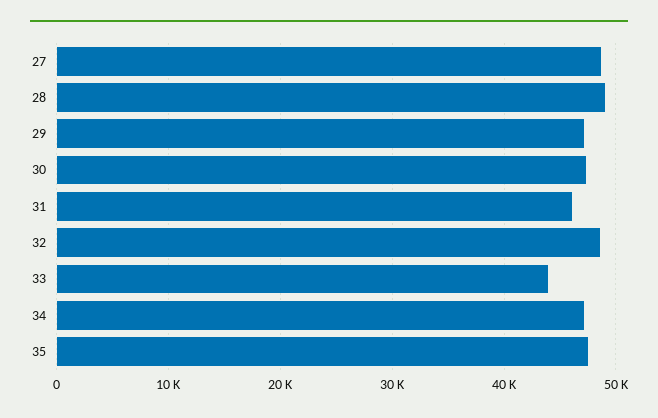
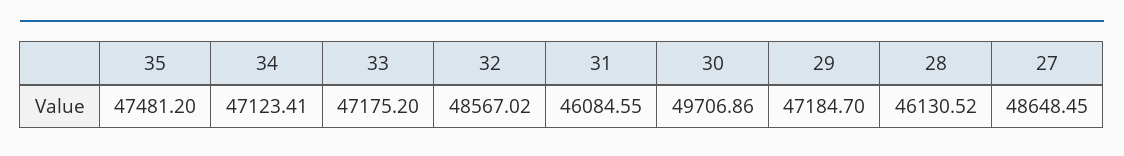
  {
    "27": 48648.45,
-   "28": 49000,
+   "28": 46130.52,
    "29": 47184.7,
-   "30": 47000,
+   "30": 49706.86,
    "31": 46084.55,
    "32": 48567.02,
-   "33": 44000,
+   "33": 47175.2,
    "34": 47123.41,
    "35": 47481.2
  }

